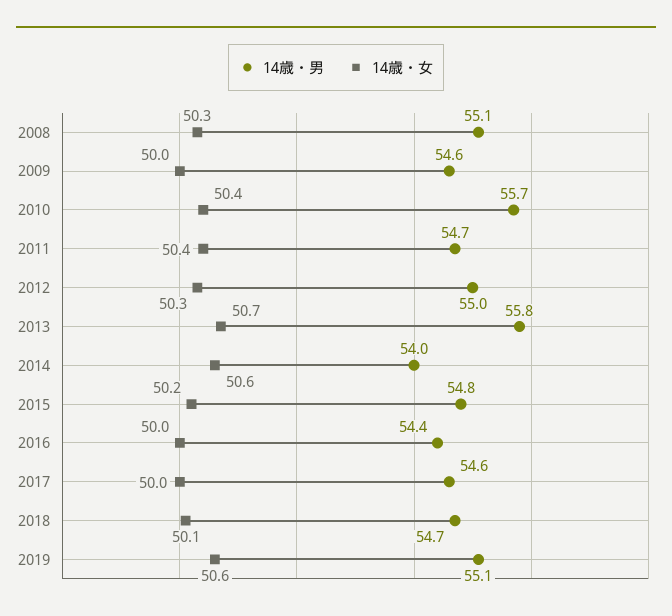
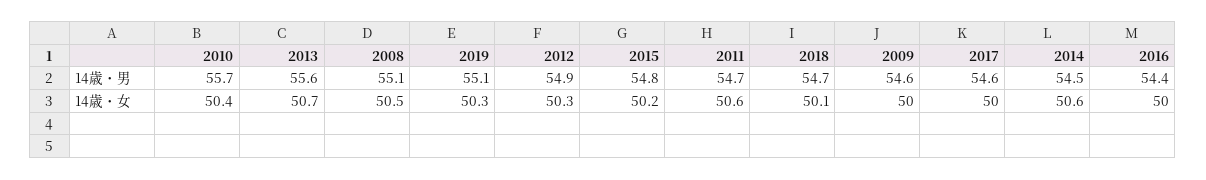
  {
    "14歳・男": {
      "2008": 55.1,
      "2009": 54.6,
      "2010": 55.7,
      "2011": 54.7,
-     "2012": 55,
+     "2012": 54.9,
-     "2013": 55.8,
+     "2013": 55.6,
-     "2014": 54,
+     "2014": 54.5,
      "2015": 54.8,
      "2016": 54.4,
      "2017": 54.6,
      "2018": 54.7,
      "2019": 55.1
    },
    "14歳・女": {
-     "2008": 50.3,
+     "2008": 50.5,
      "2009": 50,
      "2010": 50.4,
-     "2011": 50.4,
+     "2011": 50.6,
      "2012": 50.3,
      "2013": 50.7,
      "2014": 50.6,
      "2015": 50.2,
      "2016": 50,
      "2017": 50,
      "2018": 50.1,
-     "2019": 50.6
+     "2019": 50.3
    }
  }

